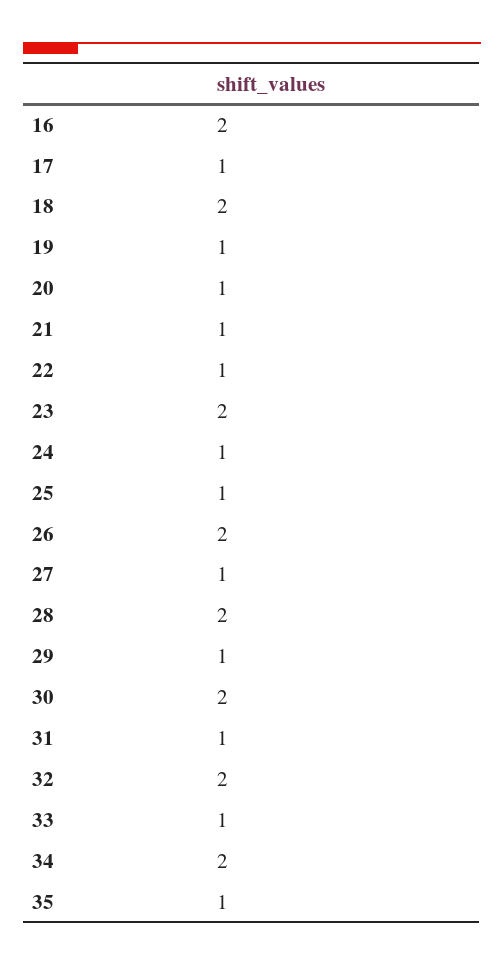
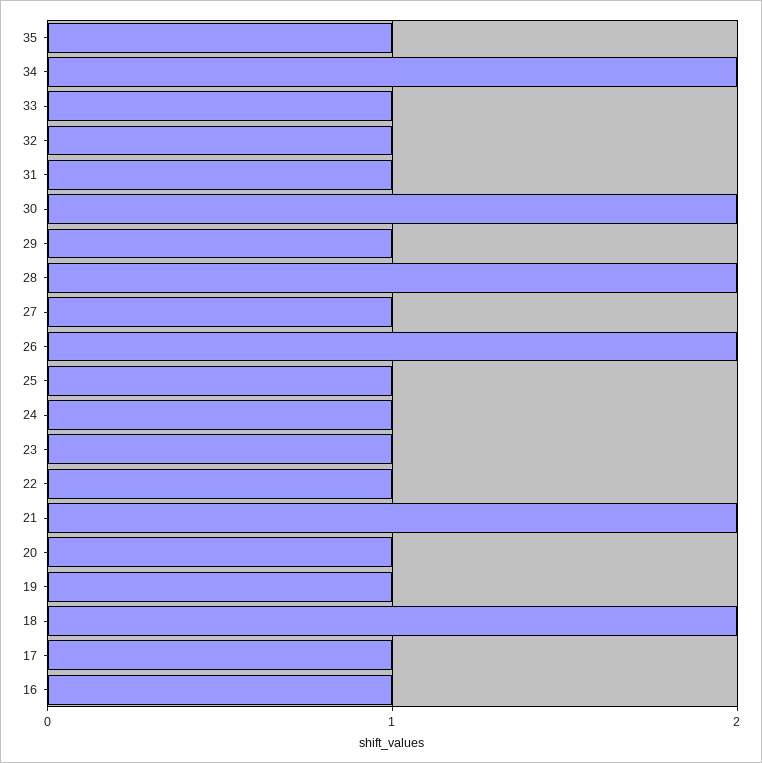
  {
-   "16": 2,
+   "16": 1,
    "17": 1,
    "18": 2,
    "19": 1,
    "20": 1,
-   "21": 1,
+   "21": 2,
    "22": 1,
-   "23": 2,
+   "23": 1,
    "24": 1,
    "25": 1,
    "26": 2,
    "27": 1,
    "28": 2,
    "29": 1,
    "30": 2,
    "31": 1,
-   "32": 2,
+   "32": 1,
    "33": 1,
    "34": 2,
    "35": 1
  }

